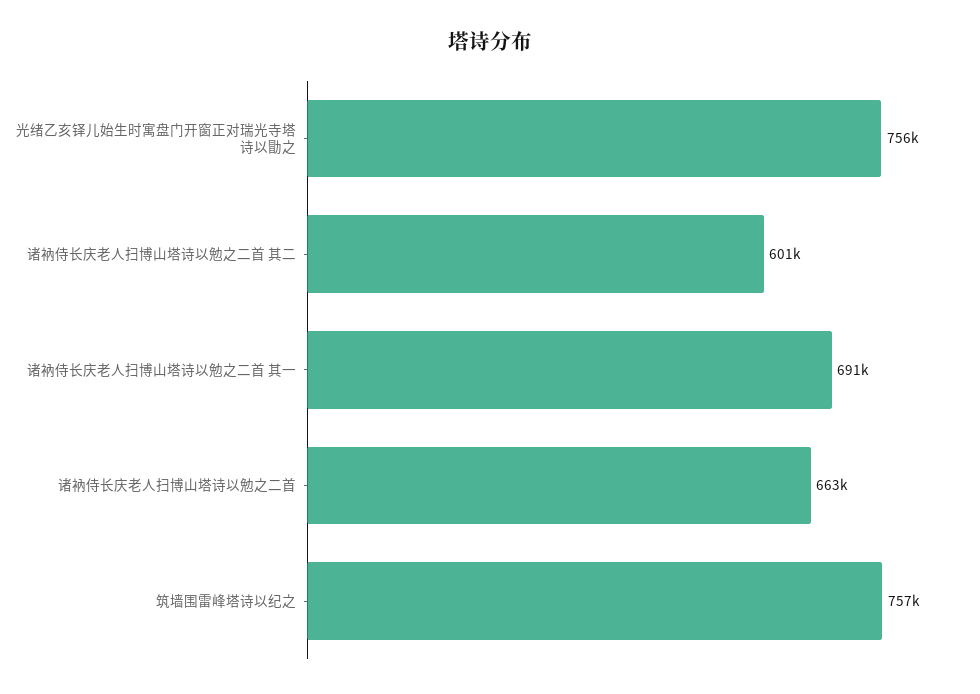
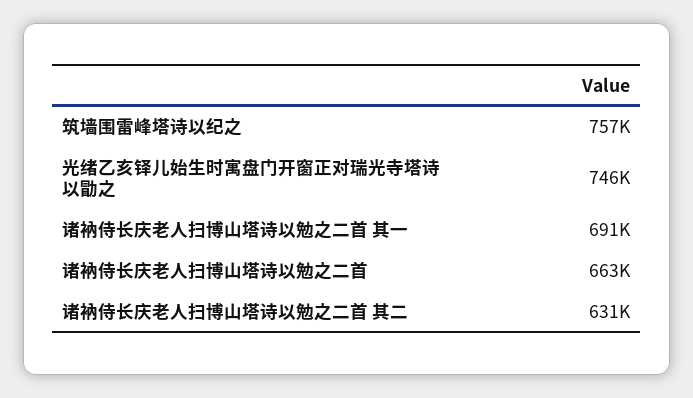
  {
-   "光绪乙亥铎儿始生时寓盘门开窗正对瑞光寺塔诗以勖之": 756000,
+   "光绪乙亥铎儿始生时寓盘门开窗正对瑞光寺塔诗以勖之": 746000,
-   "诸衲侍长庆老人扫博山塔诗以勉之二首 其二": 601000,
+   "诸衲侍长庆老人扫博山塔诗以勉之二首 其二": 631000,
    "诸衲侍长庆老人扫博山塔诗以勉之二首 其一": 691000,
    "诸衲侍长庆老人扫博山塔诗以勉之二首": 663000,
    "筑墙围雷峰塔诗以纪之": 757000
  }

